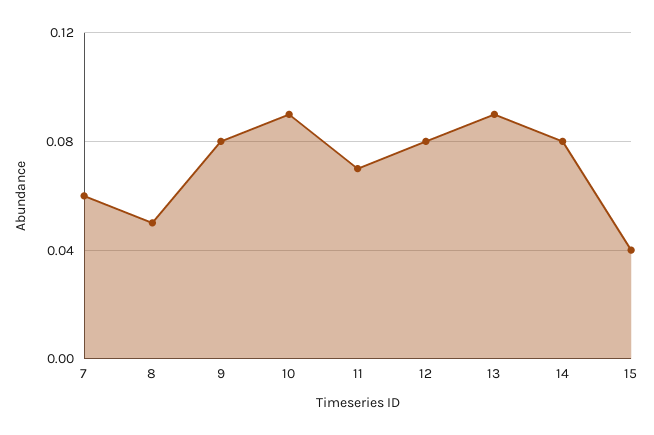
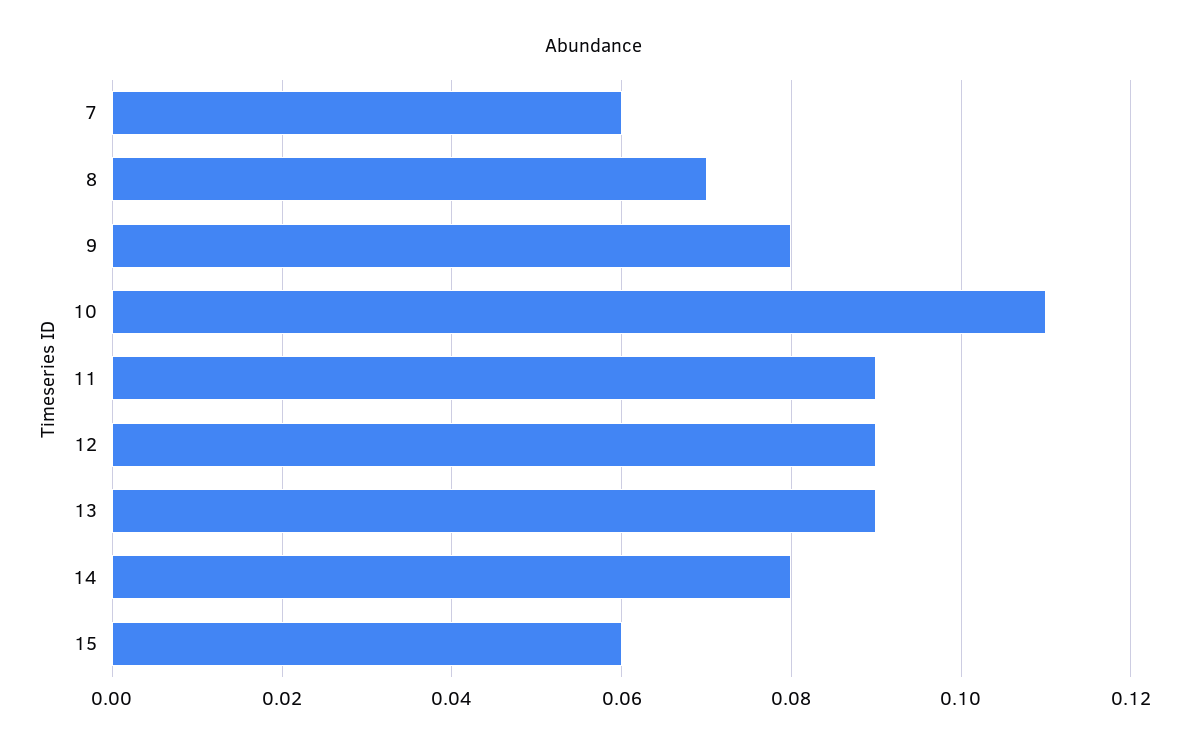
  {
    "7": 0.06,
-   "8": 0.05,
+   "8": 0.07,
    "9": 0.08,
-   "10": 0.09,
+   "10": 0.11,
-   "11": 0.07,
+   "11": 0.09,
-   "12": 0.08,
+   "12": 0.09,
    "13": 0.09,
    "14": 0.08,
-   "15": 0.04
+   "15": 0.06
  }

